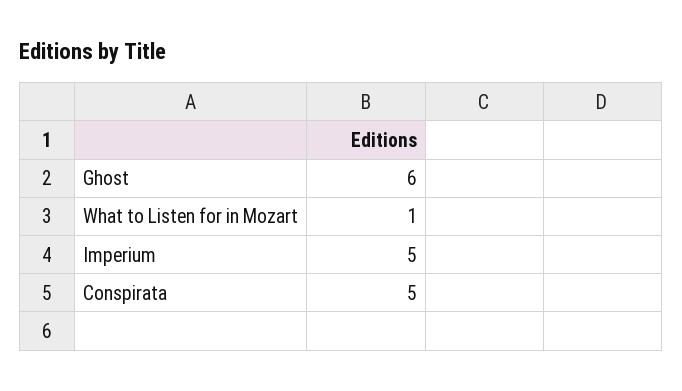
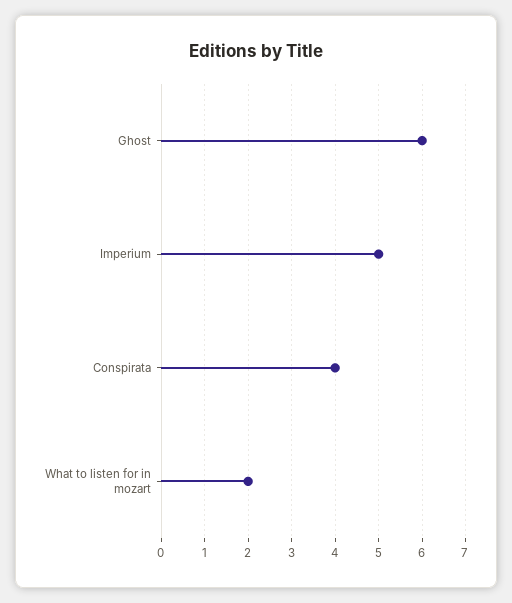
  {
    "Ghost": 6,
-   "What to Listen for in Mozart": 1,
+   "What to Listen for in Mozart": 2,
    "Imperium": 5,
-   "Conspirata": 5
+   "Conspirata": 4
  }

